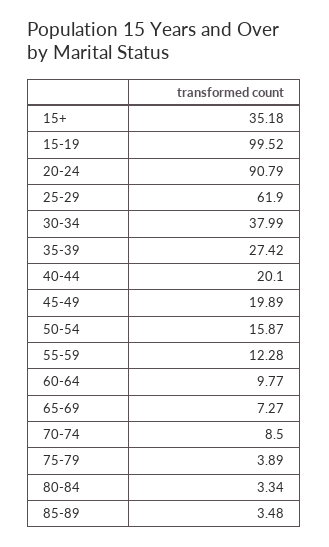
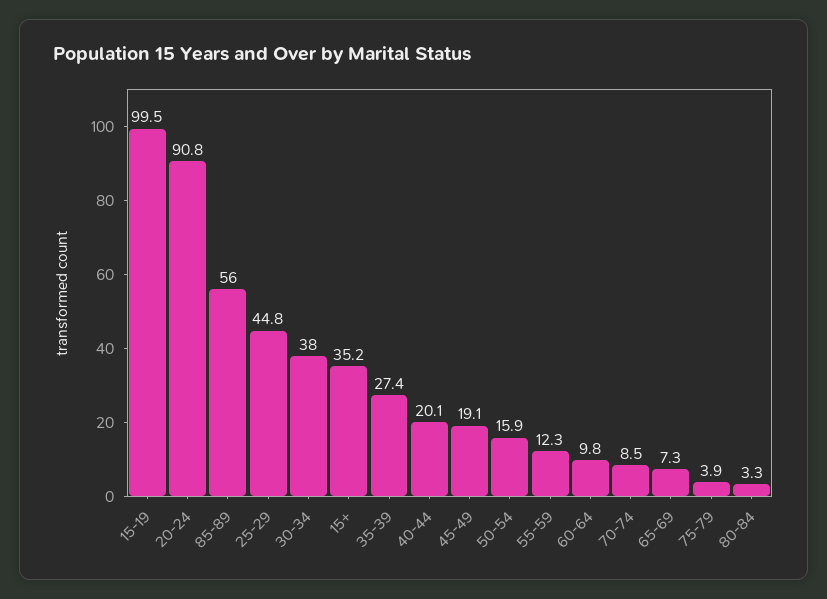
  {
    "15+": 35.18,
    "15-19": 99.52,
    "20-24": 90.79,
-   "25-29": 61.9,
+   "25-29": 44.8,
    "30-34": 37.99,
    "35-39": 27.42,
    "40-44": 20.1,
-   "45-49": 19.89,
+   "45-49": 19.1,
    "50-54": 15.87,
    "55-59": 12.28,
    "60-64": 9.77,
    "65-69": 7.27,
    "70-74": 8.5,
    "75-79": 3.89,
    "80-84": 3.34,
-   "85-89": 3.48
+   "85-89": 56
  }

